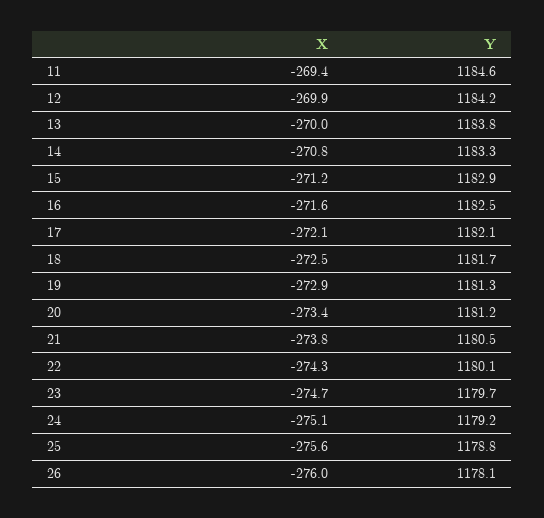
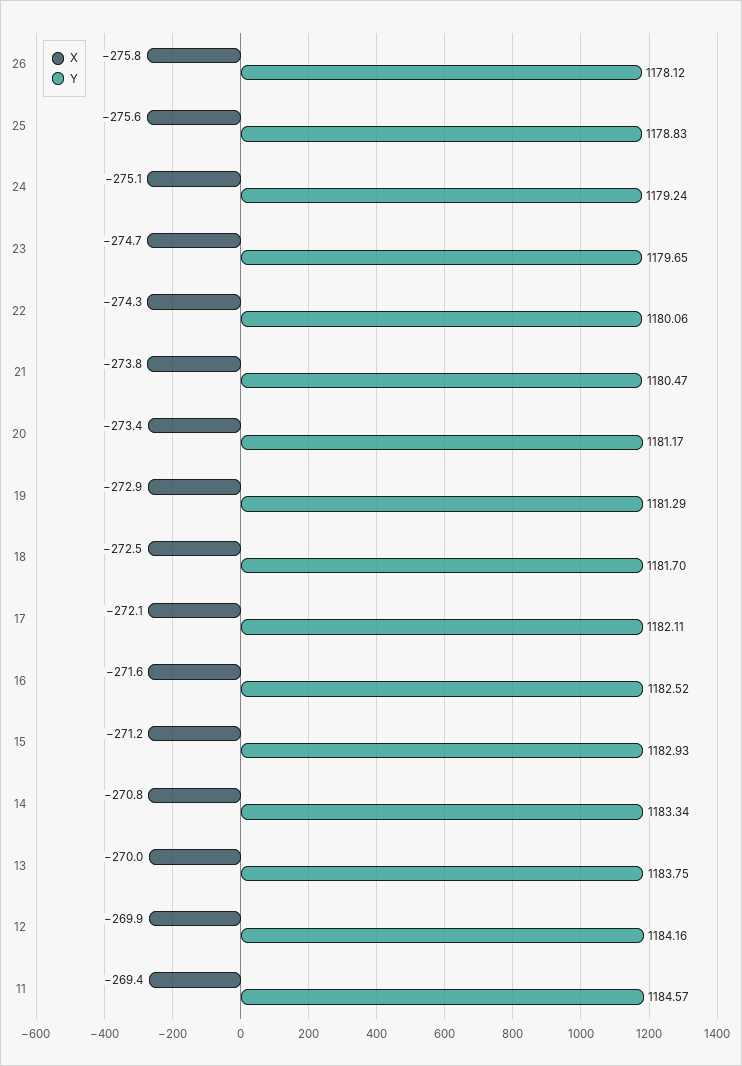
  {
    "X": {
      "11": -269.4,
      "12": -269.9,
      "13": -270,
      "14": -270.8,
      "15": -271.2,
      "16": -271.6,
      "17": -272.1,
      "18": -272.5,
      "19": -272.9,
      "20": -273.4,
      "21": -273.8,
      "22": -274.3,
      "23": -274.7,
      "24": -275.1,
      "25": -275.6,
-     "26": -276
+     "26": -275.8
    },
    "Y": {
      "11": 1184.57,
      "12": 1184.16,
      "13": 1183.75,
      "14": 1183.34,
      "15": 1182.93,
      "16": 1182.52,
      "17": 1182.11,
      "18": 1181.7,
      "19": 1181.29,
      "20": 1181.17,
      "21": 1180.47,
      "22": 1180.06,
      "23": 1179.65,
      "24": 1179.24,
      "25": 1178.83,
      "26": 1178.12
    }
  }

